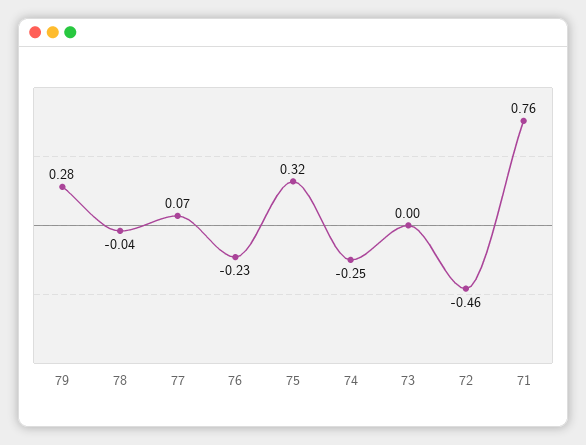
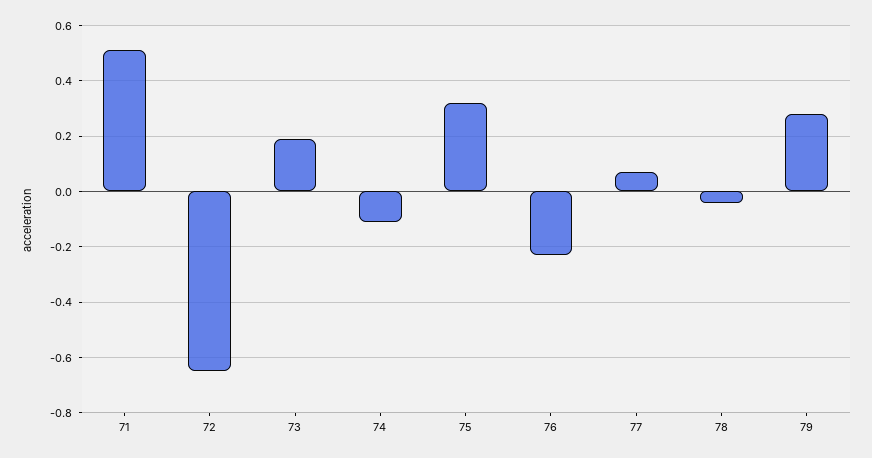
  {
    "79": 0.28,
    "78": -0.04,
    "77": 0.07,
    "76": -0.23,
    "75": 0.32,
-   "74": -0.25,
+   "74": -0.1,
-   "73": 0,
+   "73": 0.2,
-   "72": -0.46,
+   "72": -0.65,
-   "71": 0.76
+   "71": 0.5
  }

